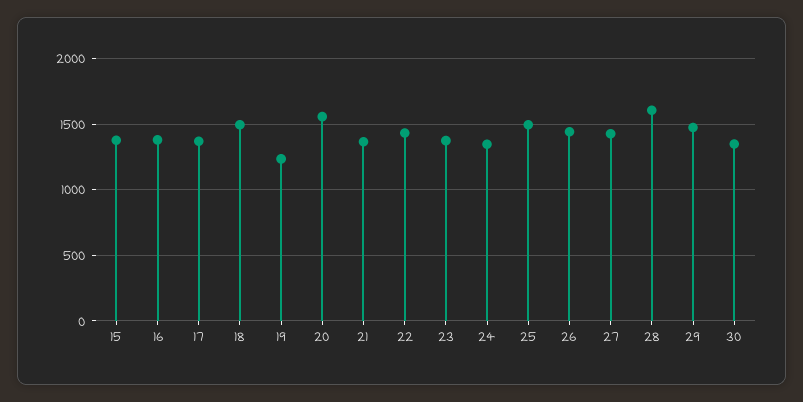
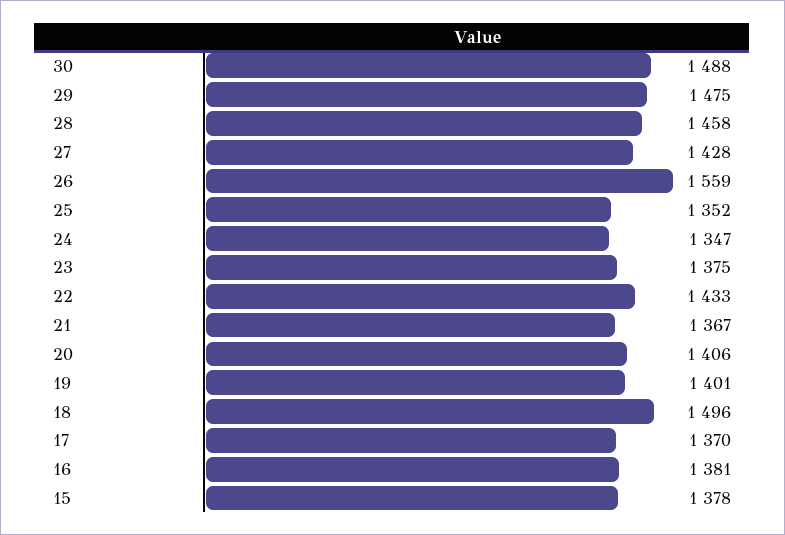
  {
    "15": 1378,
    "16": 1381,
    "17": 1370,
    "18": 1496,
-   "19": 1250,
+   "19": 1401,
-   "20": 1550,
+   "20": 1406,
    "21": 1367,
    "22": 1433,
    "23": 1375,
    "24": 1347,
-   "25": 1500,
+   "25": 1352,
-   "26": 1450,
+   "26": 1559,
    "27": 1428,
-   "28": 1600,
+   "28": 1458,
    "29": 1475,
-   "30": 1350
+   "30": 1488
  }

